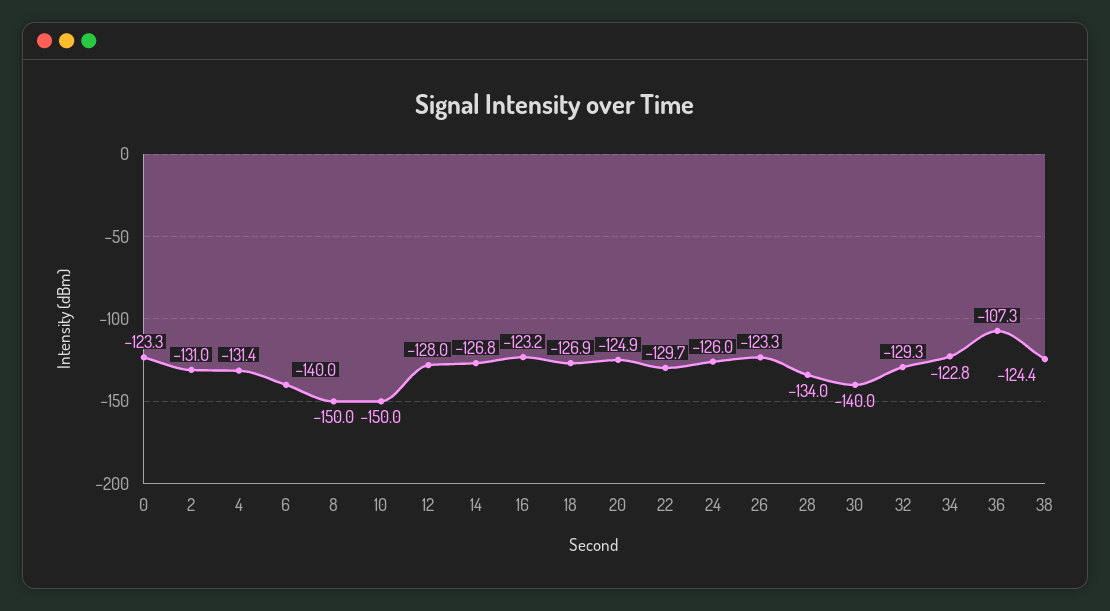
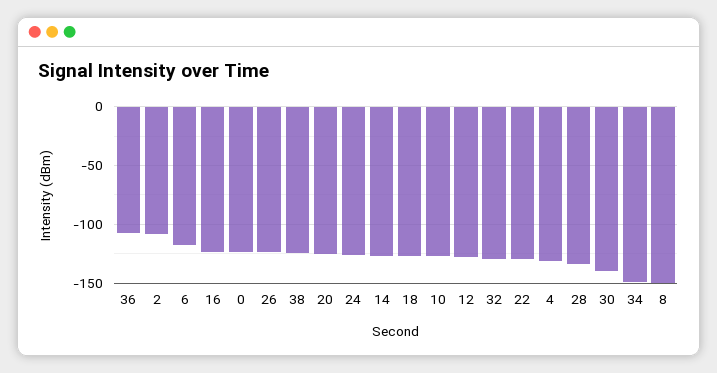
  {
    "0": -123.3,
-   "2": -131,
+   "2": -110,
    "4": -131.4,
-   "6": -140,
+   "6": -120,
    "8": -150,
-   "10": -150,
+   "10": -130,
    "12": -128,
    "14": -126.8,
    "16": -123.2,
    "18": -126.9,
    "20": -124.9,
    "22": -129.7,
    "24": -126,
    "26": -123.3,
    "28": -134,
    "30": -140,
    "32": -129.3,
-   "34": -122.8,
+   "34": -150,
    "36": -107.3,
    "38": -124.4
  }

